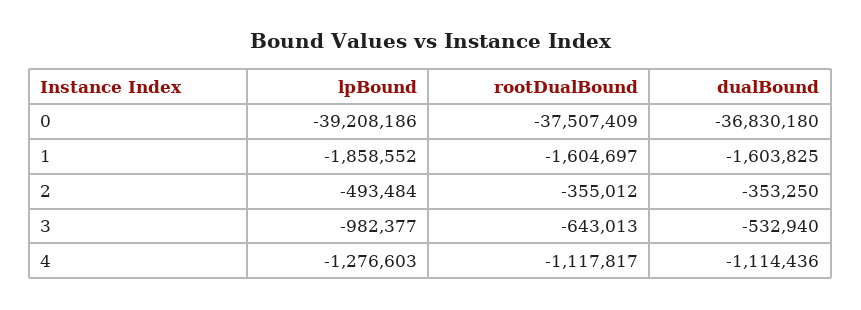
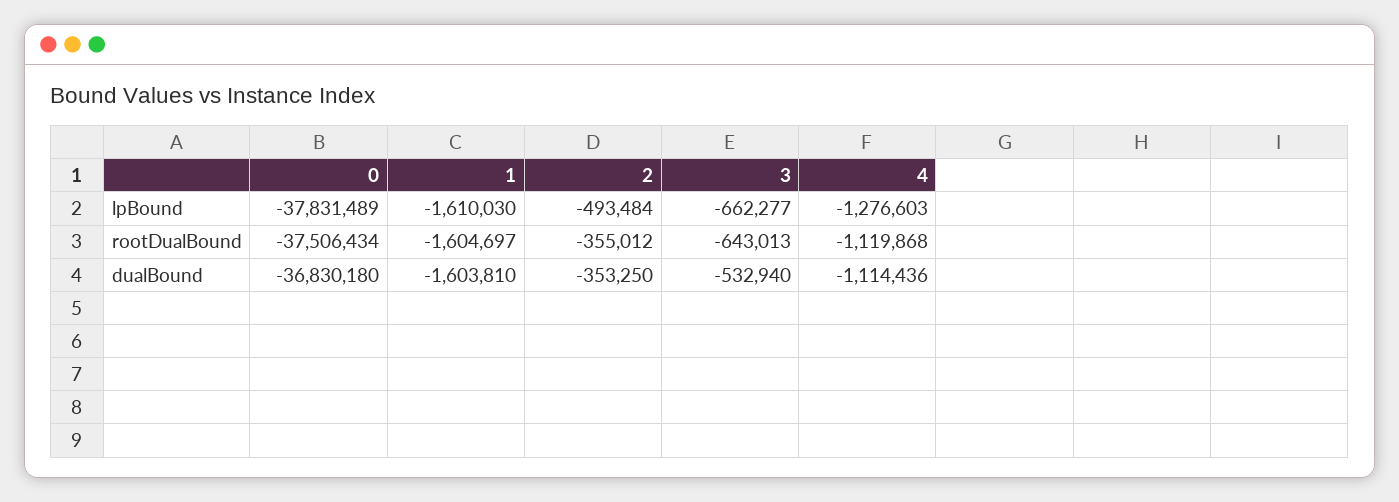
  {
    "lpBound": {
-     "0": -39208186,
+     "0": -37831489,
-     "1": -1858552,
+     "1": -1610030,
      "2": -493484,
-     "3": -982377,
+     "3": -662277,
      "4": -1276603
    },
    "rootDualBound": {
-     "0": -37507409,
+     "0": -37506434,
      "1": -1604697,
      "2": -355012,
      "3": -643013,
-     "4": -1117817
+     "4": -1119868
    },
    "dualBound": {
      "0": -36830180,
-     "1": -1603825,
+     "1": -1603810,
      "2": -353250,
      "3": -532940,
      "4": -1114436
    }
  }

